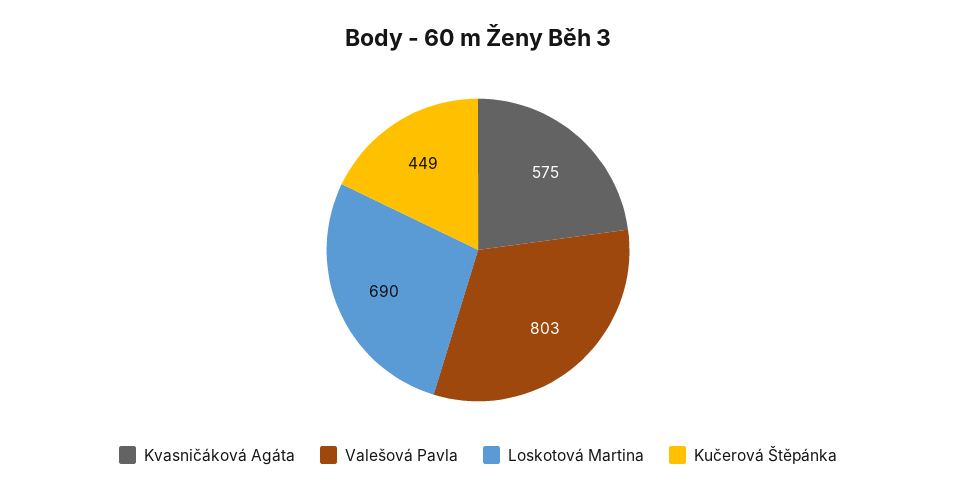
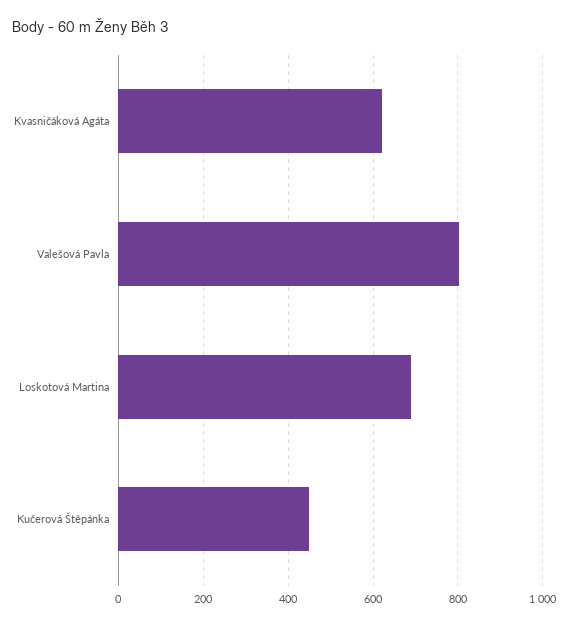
  {
-   "Kvasničáková Agáta": 575,
+   "Kvasničáková Agáta": 620,
    "Valešová Pavla": 803,
    "Loskotová Martina": 690,
    "Kučerová Štěpánka": 449
  }

